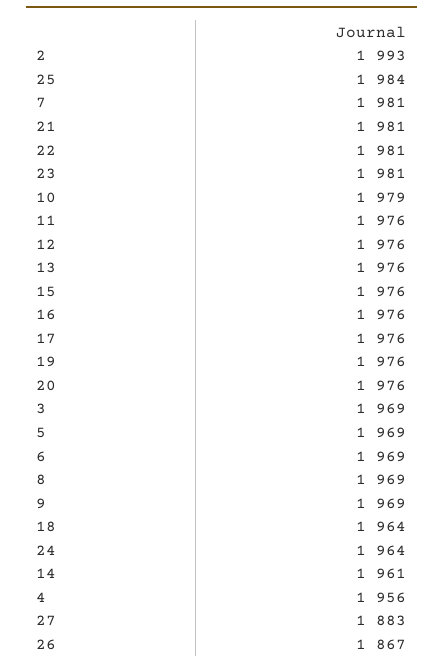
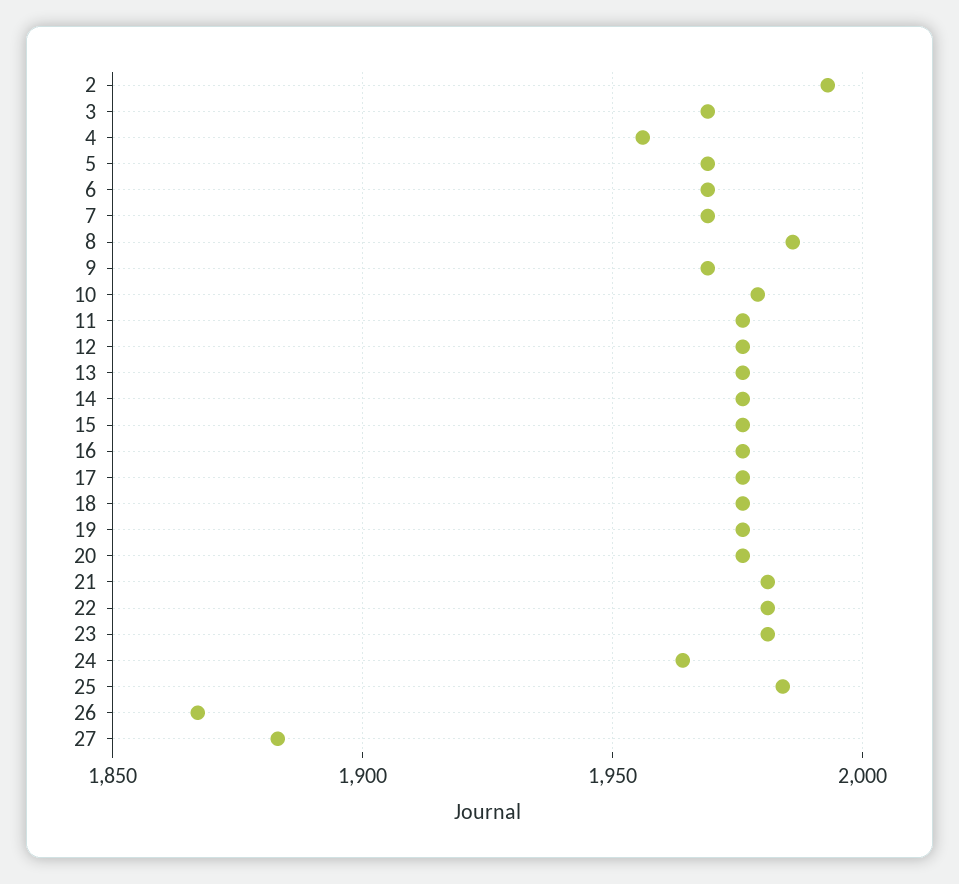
  {
    "2": 1993,
    "25": 1984,
-   "7": 1981,
+   "7": 1970,
    "21": 1981,
    "22": 1981,
    "23": 1981,
    "10": 1979,
    "11": 1976,
    "12": 1976,
    "13": 1976,
    "15": 1976,
    "16": 1976,
    "17": 1976,
    "19": 1976,
    "20": 1976,
    "3": 1969,
    "5": 1969,
    "6": 1969,
-   "8": 1969,
+   "8": 1985,
    "9": 1969,
-   "18": 1964,
+   "18": 1975,
    "24": 1964,
-   "14": 1961,
+   "14": 1975,
    "4": 1956,
    "27": 1883,
    "26": 1867
  }

